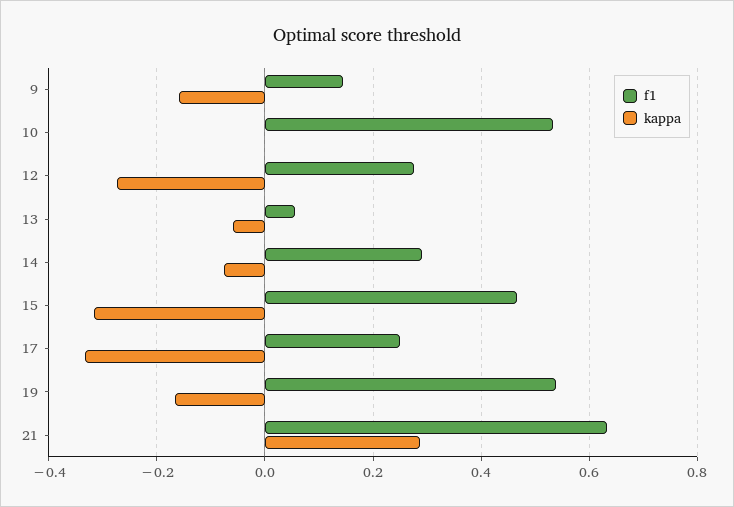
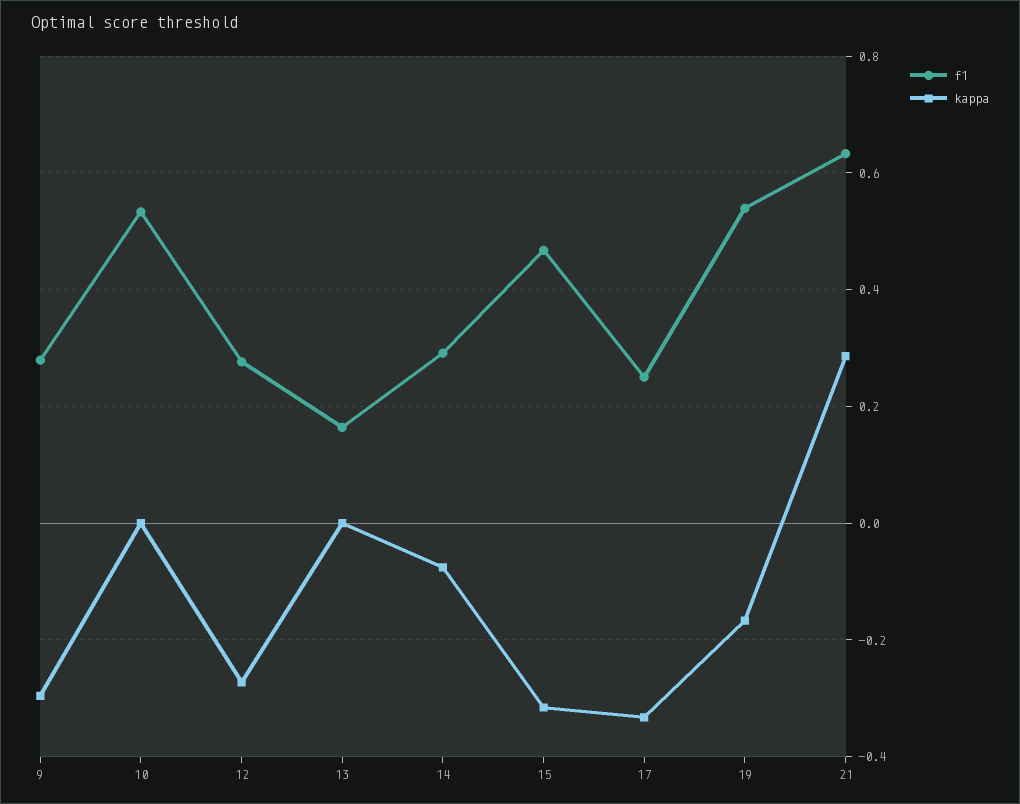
  {
    "f1": {
-     "9": 0.14,
+     "9": 0.28,
      "10": 0.54,
      "12": 0.28,
-     "13": 0.06,
+     "13": 0.16,
      "14": 0.3,
      "15": 0.46,
      "17": 0.26,
      "19": 0.54,
      "21": 0.64
    },
    "kappa": {
-     "9": -0.16,
+     "9": -0.3,
      "10": 0,
      "12": -0.28,
-     "13": -0.06,
+     "13": 0,
      "14": -0.08,
      "15": -0.32,
      "17": -0.34,
      "19": -0.16,
      "21": 0.28
    }
  }

